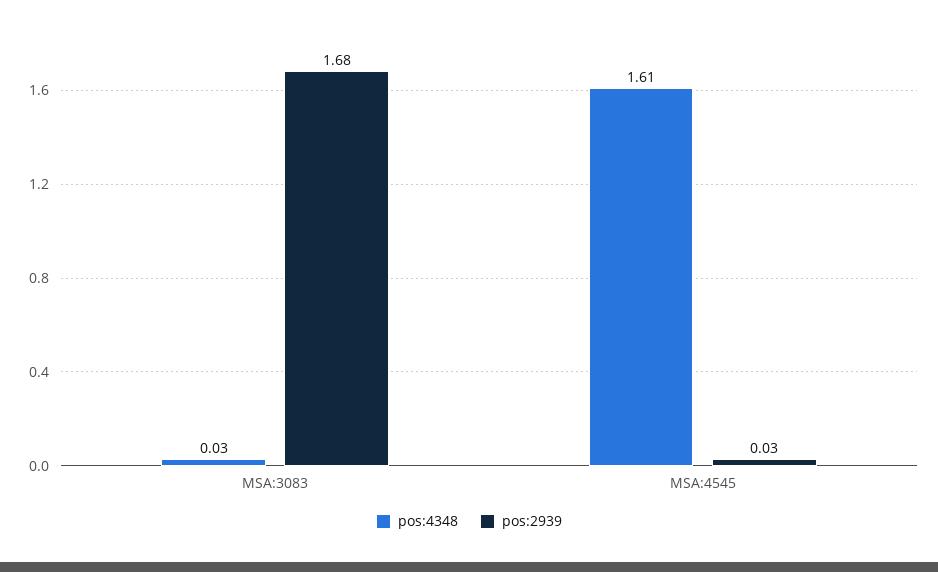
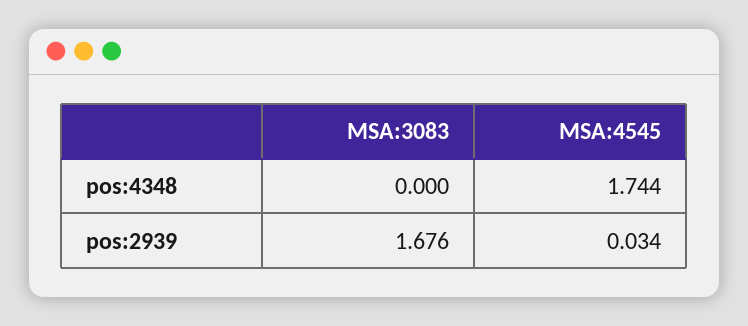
  {
    "pos:4348": {
-     "MSA:3083": 0.03,
+     "MSA:3083": 0,
-     "MSA:4545": 1.61
+     "MSA:4545": 1.744
    },
    "pos:2939": {
      "MSA:3083": 1.676,
      "MSA:4545": 0.034
    }
  }

